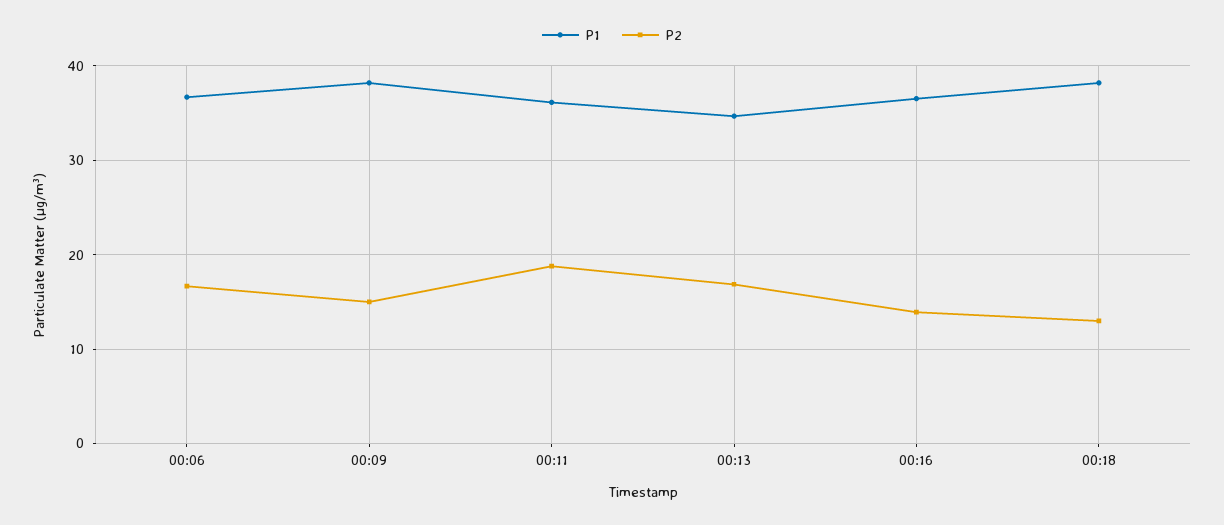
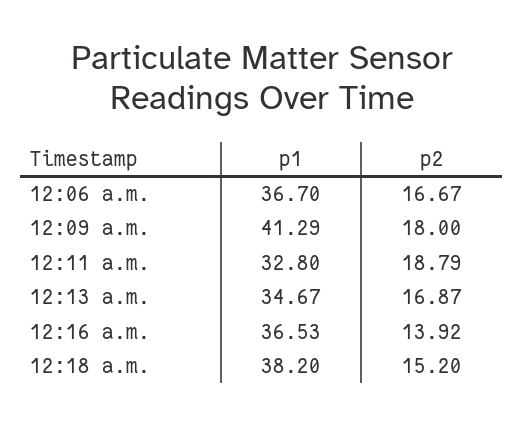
  {
    "P1": {
      "00:06": 36.7,
-     "00:09": 38,
+     "00:09": 41.29,
-     "00:11": 36,
+     "00:11": 32.8,
      "00:13": 34.67,
      "00:16": 36.53,
      "00:18": 38.2
    },
    "P2": {
      "00:06": 16.67,
-     "00:09": 15,
+     "00:09": 18,
      "00:11": 18.79,
      "00:13": 16.87,
      "00:16": 13.92,
-     "00:18": 13
+     "00:18": 15.2
    }
  }

